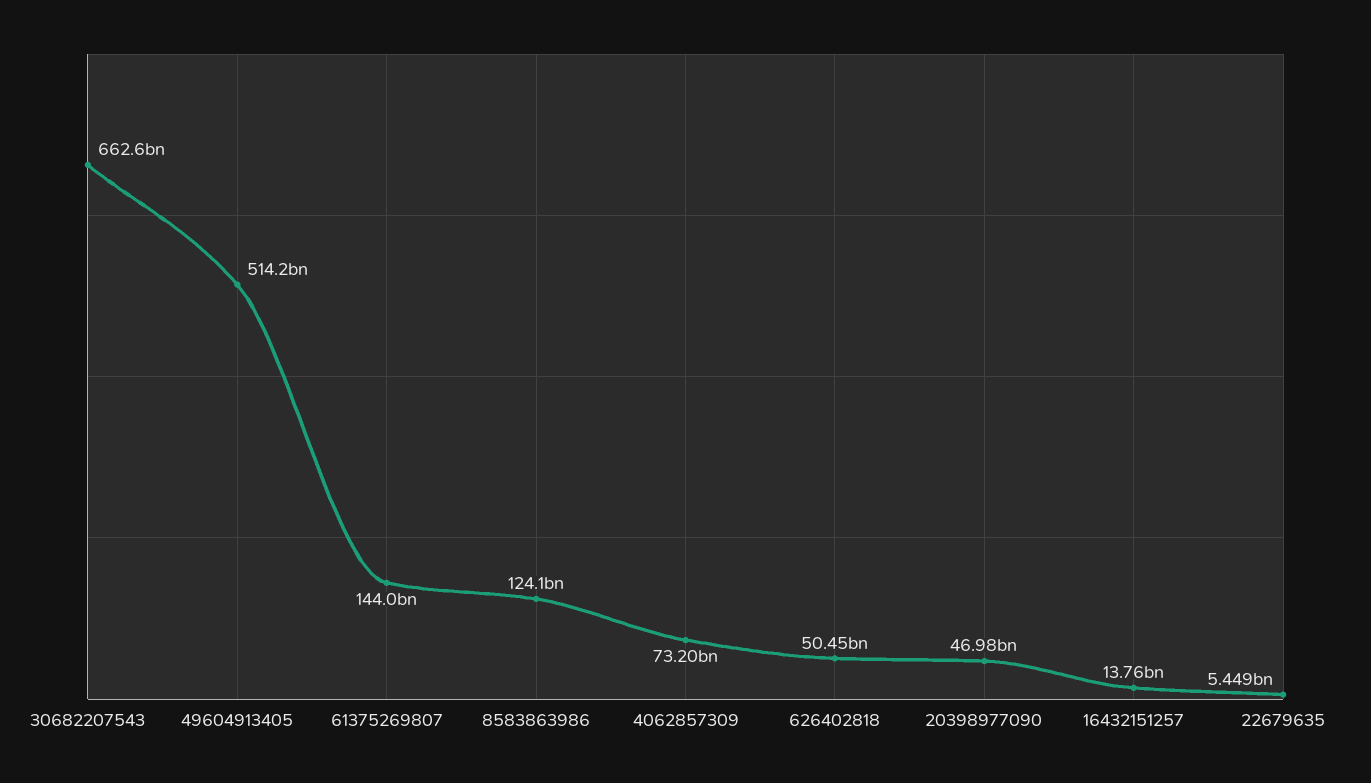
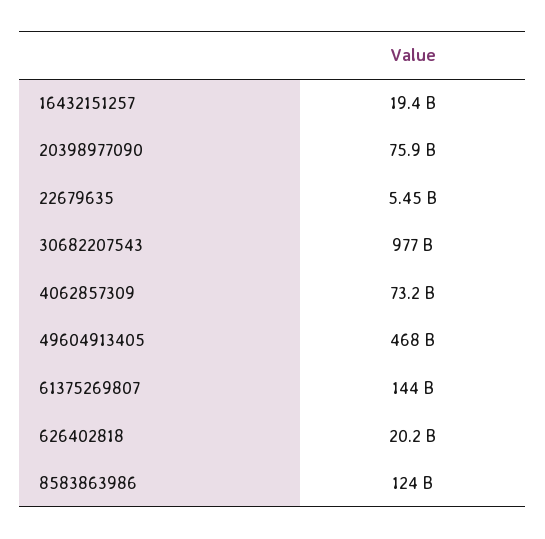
  {
-   "30682207543": 662600000000,
+   "30682207543": 977000000000,
-   "49604913405": 514200000000,
+   "49604913405": 468000000000,
    "61375269807": 144000000000,
    "8583863986": 124100000000,
    "4062857309": 73200000000,
-   "626402818": 50450000000,
+   "626402818": 20200000000,
-   "20398977090": 46980000000,
+   "20398977090": 75900000000,
-   "16432151257": 13760000000,
+   "16432151257": 19400000000,
    "22679635": 5449000000
  }

